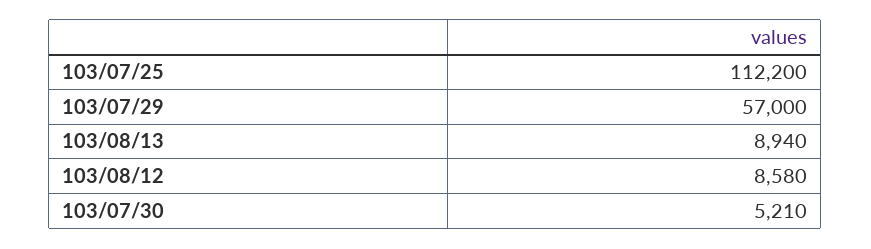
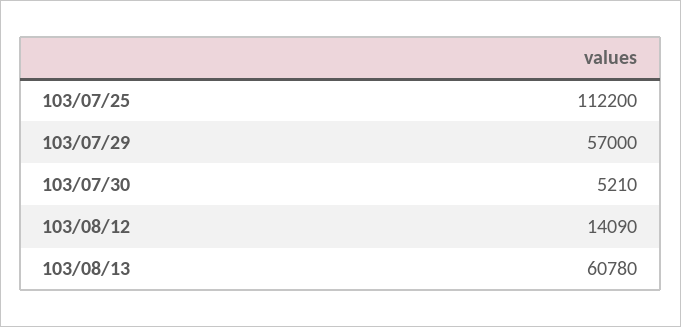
  {
    "103/07/25": 112200,
    "103/07/29": 57000,
-   "103/08/13": 8940,
+   "103/08/13": 60780,
-   "103/08/12": 8580,
+   "103/08/12": 14090,
    "103/07/30": 5210
  }

